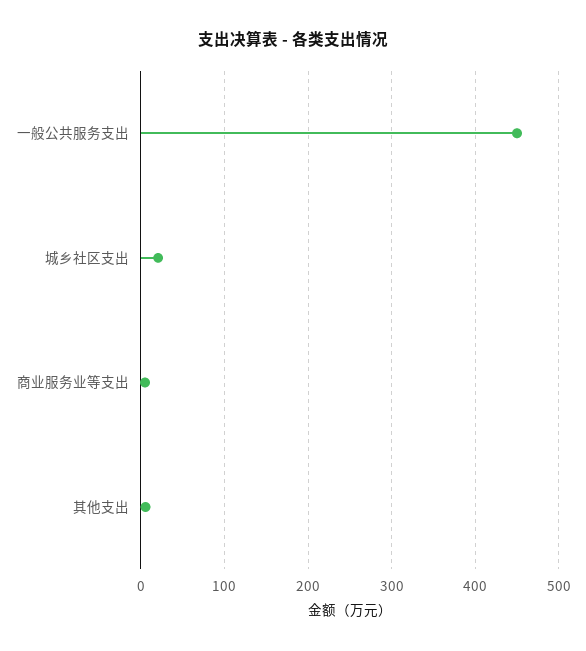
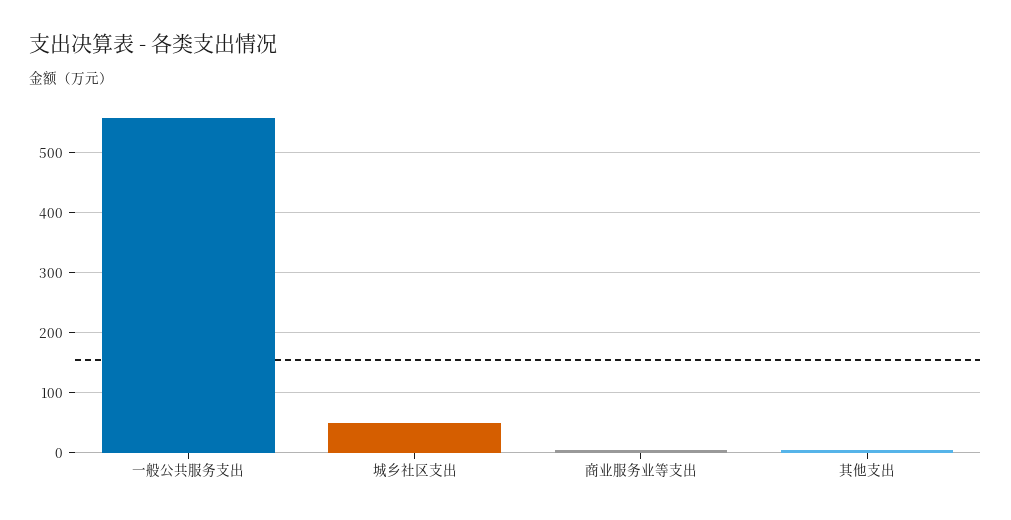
  {
-   "一般公共服务支出": 450,
+   "一般公共服务支出": 560,
-   "城乡社区支出": 20,
+   "城乡社区支出": 50,
    "商业服务业等支出": 10,
    "其他支出": 10
  }

